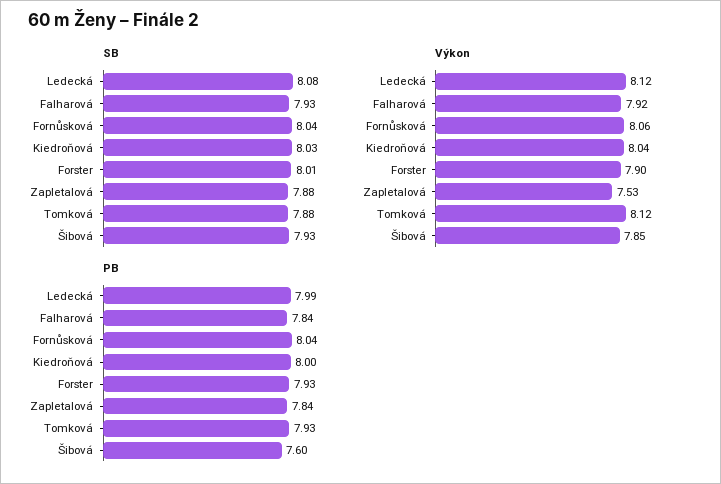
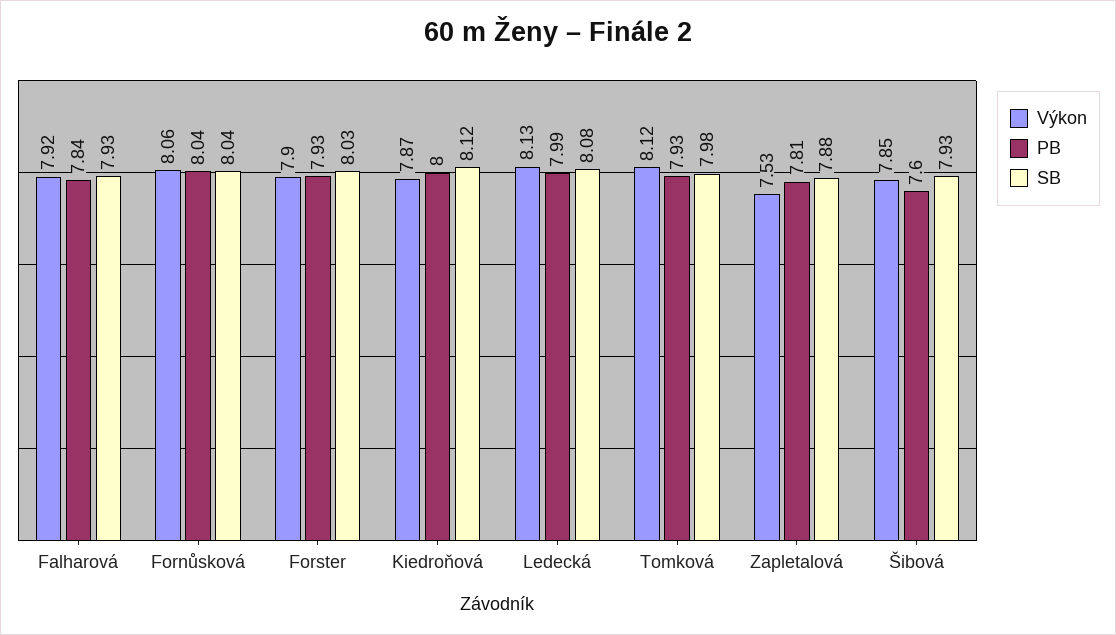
  {
    "SB": {
      "Ledecká": 8.08,
      "Falharová": 7.93,
      "Fornůsková": 8.04,
-     "Kiedroňová": 8.03,
+     "Kiedroňová": 8.12,
-     "Forster": 8.01,
+     "Forster": 8.03,
      "Zapletalová": 7.88,
-     "Tomková": 7.88,
+     "Tomková": 7.98,
      "Šibová": 7.93
    },
    "Výkon": {
-     "Ledecká": 8.12,
+     "Ledecká": 8.13,
      "Falharová": 7.92,
      "Fornůsková": 8.06,
-     "Kiedroňová": 8.04,
+     "Kiedroňová": 7.87,
      "Forster": 7.9,
      "Zapletalová": 7.53,
      "Tomková": 8.12,
      "Šibová": 7.85
    },
    "PB": {
      "Ledecká": 7.99,
      "Falharová": 7.84,
      "Fornůsková": 8.04,
      "Kiedroňová": 8,
      "Forster": 7.93,
-     "Zapletalová": 7.84,
+     "Zapletalová": 7.81,
      "Tomková": 7.93,
      "Šibová": 7.6
    }
  }

